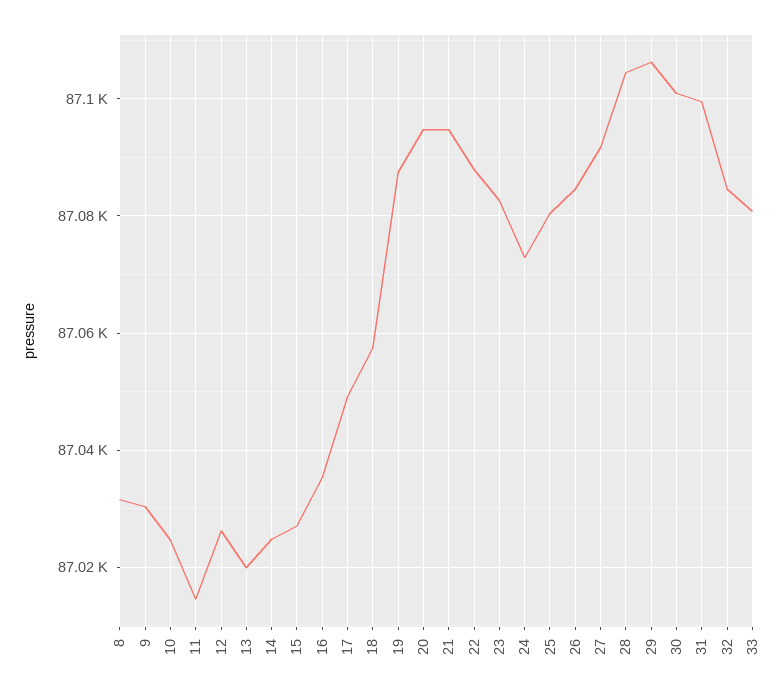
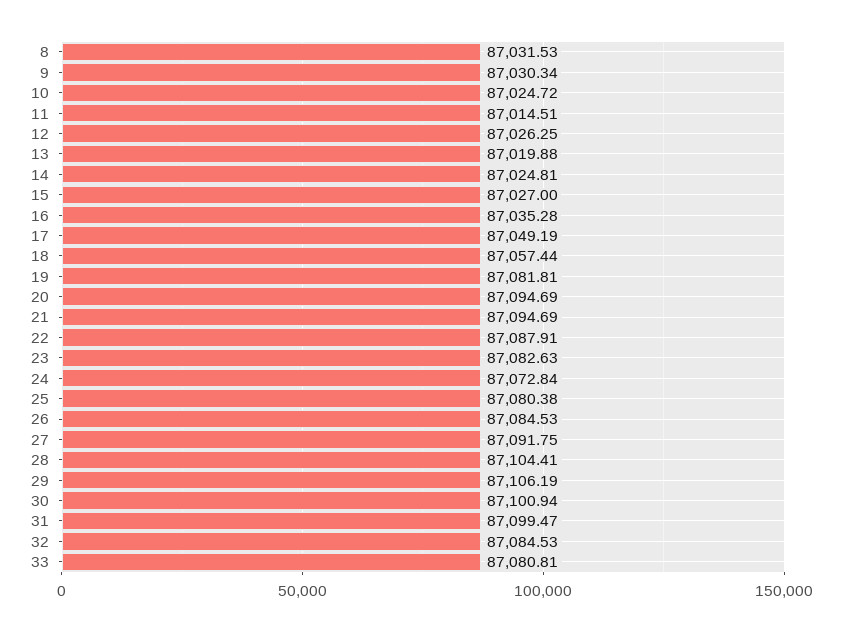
  {
    "8": 87031.53,
    "9": 87030.34,
    "10": 87024.72,
    "11": 87014.51,
    "12": 87026.25,
    "13": 87019.88,
    "14": 87024.81,
    "15": 87027,
    "16": 87035.28,
    "17": 87049.19,
    "18": 87057.44,
-   "19": 87088,
+   "19": 87081.81,
    "20": 87094.69,
    "21": 87094.69,
    "22": 87087.91,
    "23": 87082.63,
    "24": 87072.84,
    "25": 87080.38,
    "26": 87084.53,
    "27": 87091.75,
    "28": 87104.41,
    "29": 87106.19,
    "30": 87100.94,
    "31": 87099.47,
    "32": 87084.53,
    "33": 87080.81
  }

